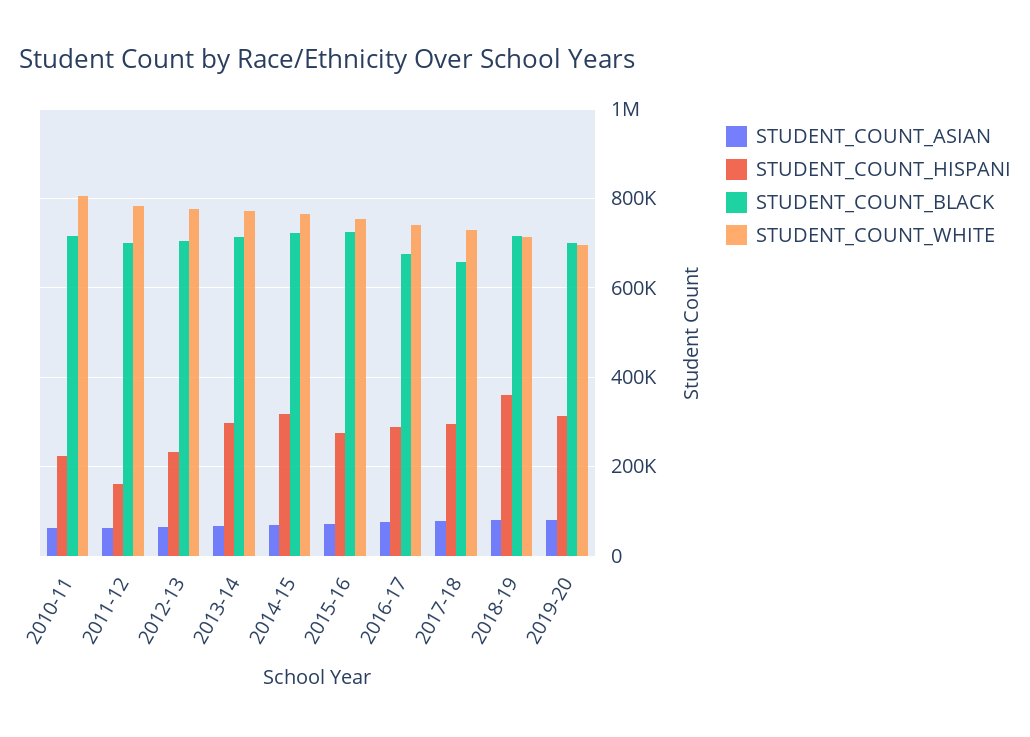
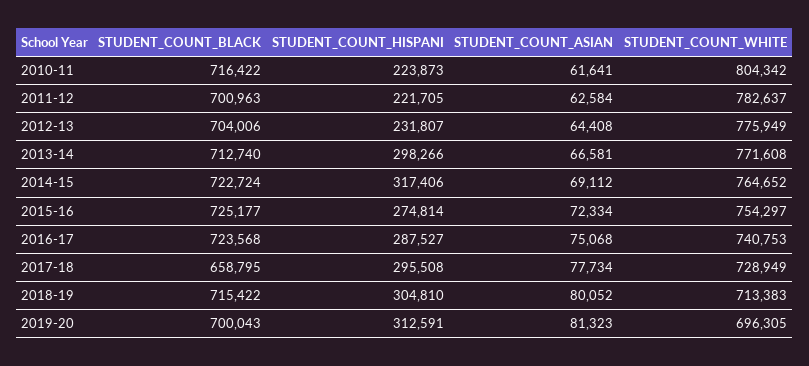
  {
    "STUDENT_COUNT_ASIAN": {
      "2010-11": 61641,
      "2011-12": 62584,
      "2012-13": 64408,
      "2013-14": 66581,
      "2014-15": 69112,
      "2015-16": 72334,
      "2016-17": 75068,
      "2017-18": 77734,
      "2018-19": 80052,
      "2019-20": 81323
    },
    "STUDENT_COUNT_HISPANI": {
      "2010-11": 223873,
-     "2011-12": 160000,
+     "2011-12": 221705,
      "2012-13": 231807,
      "2013-14": 298266,
      "2014-15": 317406,
      "2015-16": 274814,
      "2016-17": 287527,
      "2017-18": 295508,
-     "2018-19": 360000,
+     "2018-19": 304810,
      "2019-20": 312591
    },
    "STUDENT_COUNT_BLACK": {
      "2010-11": 716422,
      "2011-12": 700963,
      "2012-13": 704006,
      "2013-14": 712740,
      "2014-15": 722724,
      "2015-16": 725177,
-     "2016-17": 680000,
+     "2016-17": 723568,
      "2017-18": 658795,
      "2018-19": 715422,
      "2019-20": 700043
    },
    "STUDENT_COUNT_WHITE": {
      "2010-11": 804342,
      "2011-12": 782637,
      "2012-13": 775949,
      "2013-14": 771608,
      "2014-15": 764652,
      "2015-16": 754297,
      "2016-17": 740753,
      "2017-18": 728949,
      "2018-19": 713383,
      "2019-20": 696305
    }
  }

